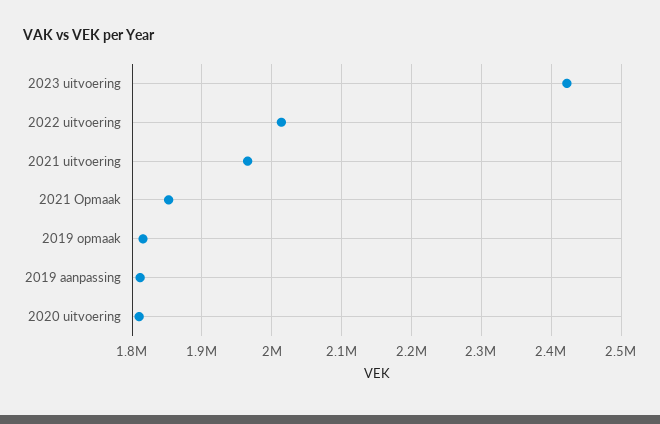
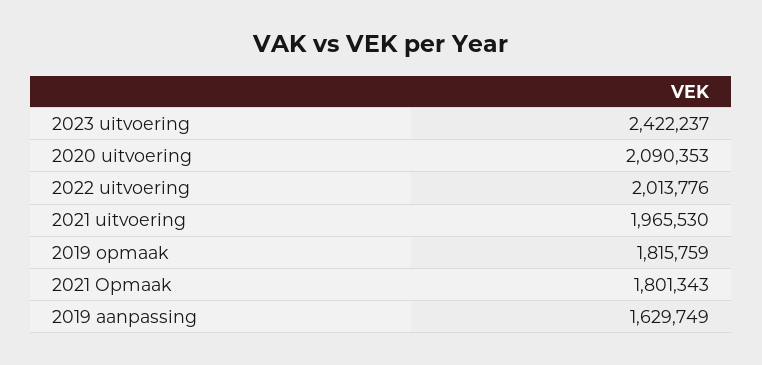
  {
    "2023 uitvoering": 2422237,
    "2022 uitvoering": 2013776,
    "2021 uitvoering": 1965530,
-   "2021 Opmaak": 1850000,
+   "2021 Opmaak": 1801343,
    "2019 opmaak": 1815759,
-   "2019 aanpassing": 1810000,
+   "2019 aanpassing": 1629749,
-   "2020 uitvoering": 1810000
+   "2020 uitvoering": 2090353
  }

